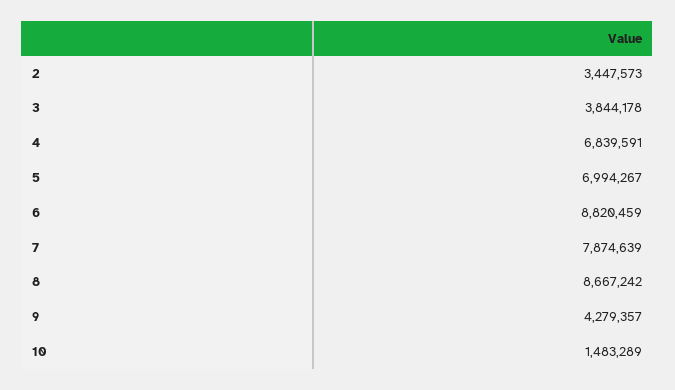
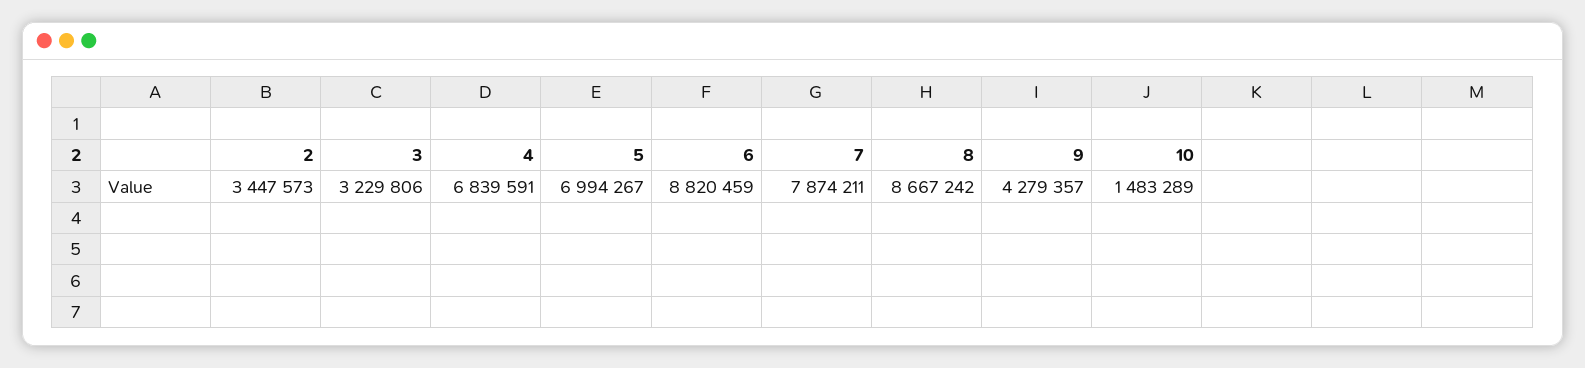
  {
    "2": 3447573,
-   "3": 3844178,
+   "3": 3229806,
    "4": 6839591,
    "5": 6994267,
    "6": 8820459,
-   "7": 7874639,
+   "7": 7874211,
    "8": 8667242,
    "9": 4279357,
    "10": 1483289
  }

